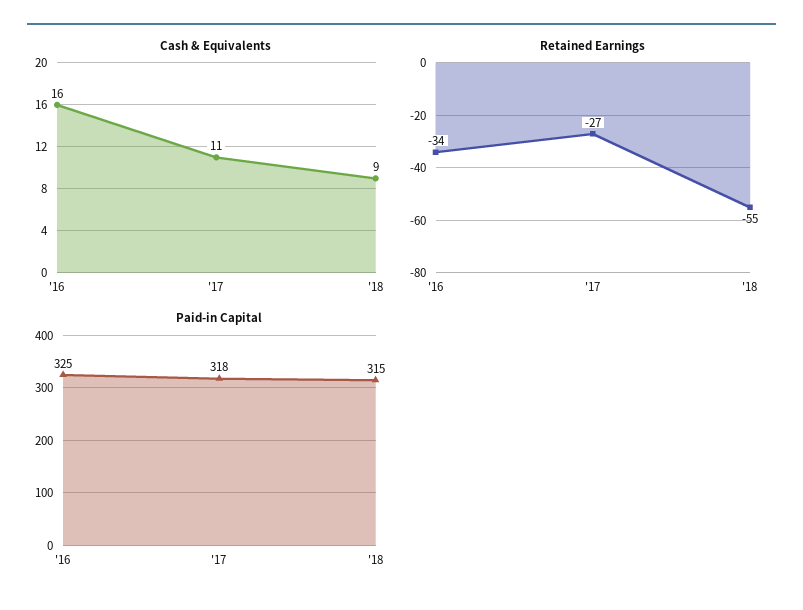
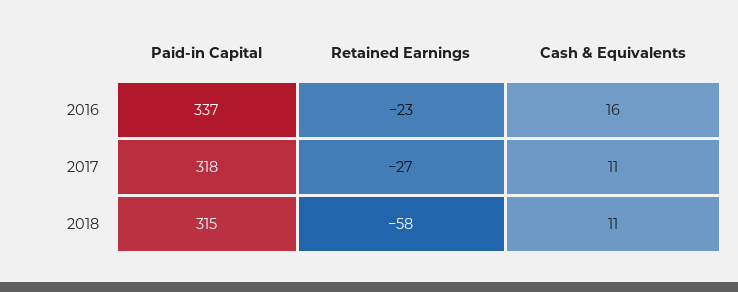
  {
    "Cash & Equivalents": {
      "'16": 16,
      "'17": 11,
-     "'18": 9
+     "'18": 11
    },
    "Retained Earnings": {
-     "'16": -34,
+     "'16": -23,
      "'17": -27,
-     "'18": -55
+     "'18": -58
    },
    "Paid-in Capital": {
-     "'16": 325,
+     "'16": 337,
      "'17": 318,
      "'18": 315
    }
  }

